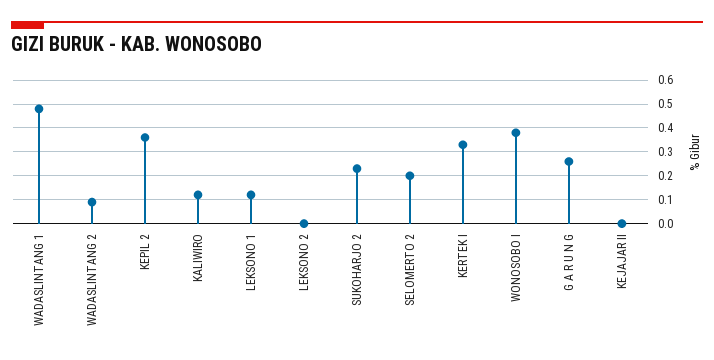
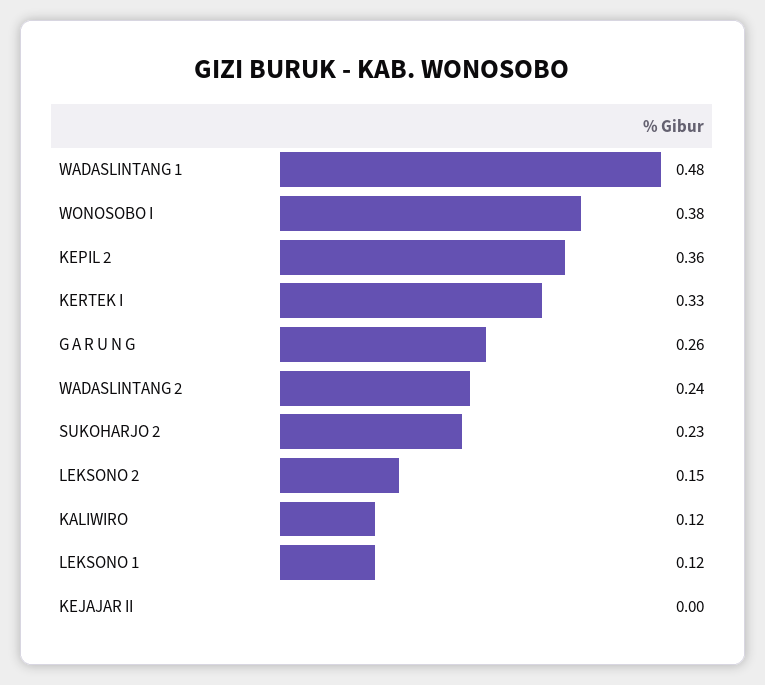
  {
    "WADASLINTANG 1": 0.48,
-   "WADASLINTANG 2": 0.1,
+   "WADASLINTANG 2": 0.24,
    "KEPIL 2": 0.36,
    "KALIWIRO": 0.12,
    "LEKSONO 1": 0.12,
-   "LEKSONO 2": 0,
+   "LEKSONO 2": 0.15,
    "SUKOHARJO 2": 0.23,
-   "SELOMERTO 2": 0.2,
    "KERTEK I": 0.33,
    "WONOSOBO I": 0.38,
    "G A R U N G": 0.26,
    "KEJAJAR II": 0
  }

